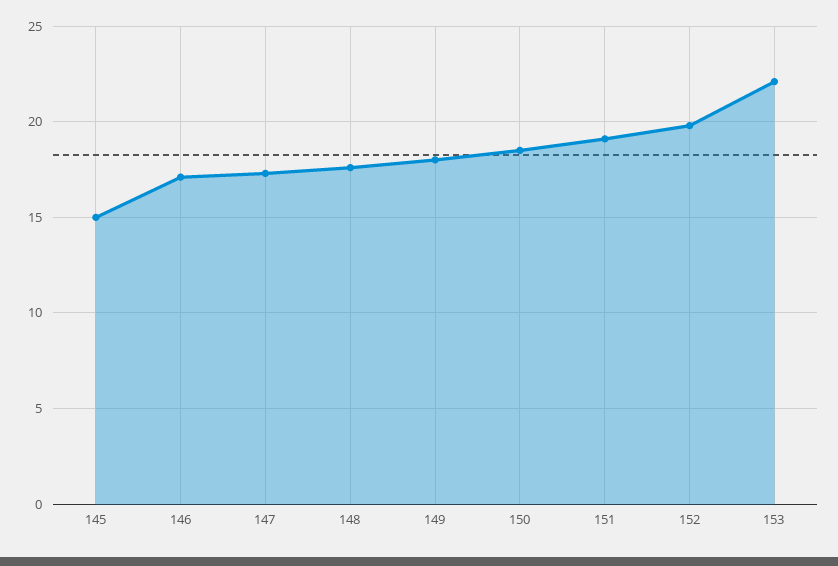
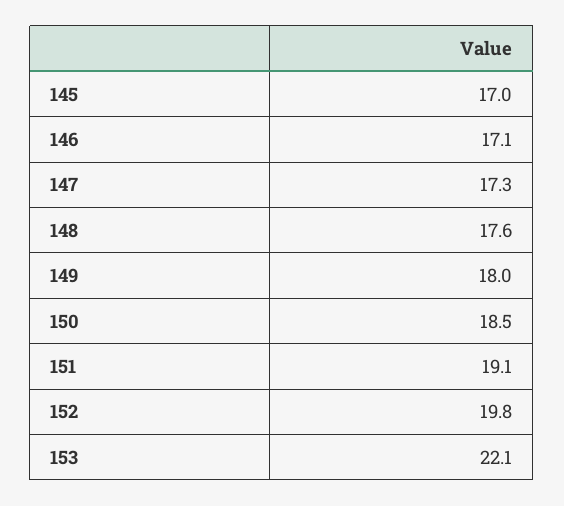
  {
-   "145": 15,
+   "145": 17,
    "146": 17.1,
    "147": 17.3,
    "148": 17.6,
    "149": 18,
    "150": 18.5,
    "151": 19.1,
    "152": 19.8,
    "153": 22.1
  }

